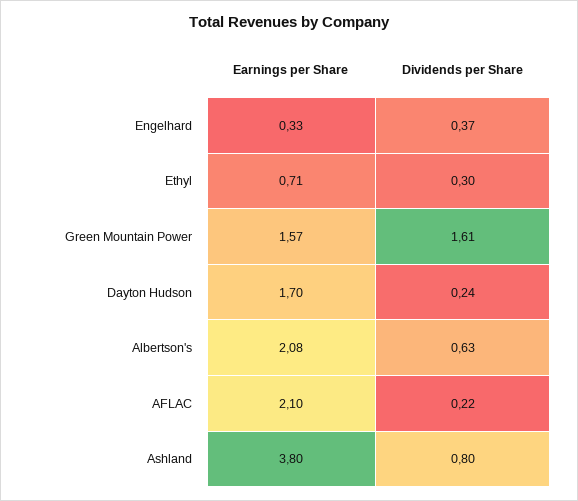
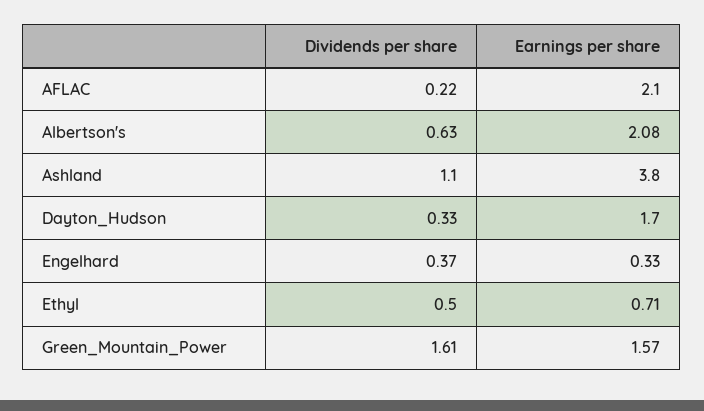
  {
    "Earnings per Share": {
      "Engelhard": 0.33,
      "Ethyl": 0.71,
      "Green Mountain Power": 1.57,
      "Dayton Hudson": 1.7,
      "Albertson's": 2.08,
      "AFLAC": 2.1,
      "Ashland": 3.8
    },
    "Dividends per Share": {
      "Engelhard": 0.37,
-     "Ethyl": 0.3,
+     "Ethyl": 0.5,
      "Green Mountain Power": 1.61,
-     "Dayton Hudson": 0.24,
+     "Dayton Hudson": 0.33,
      "Albertson's": 0.63,
      "AFLAC": 0.22,
-     "Ashland": 0.8
+     "Ashland": 1.1
    }
  }

